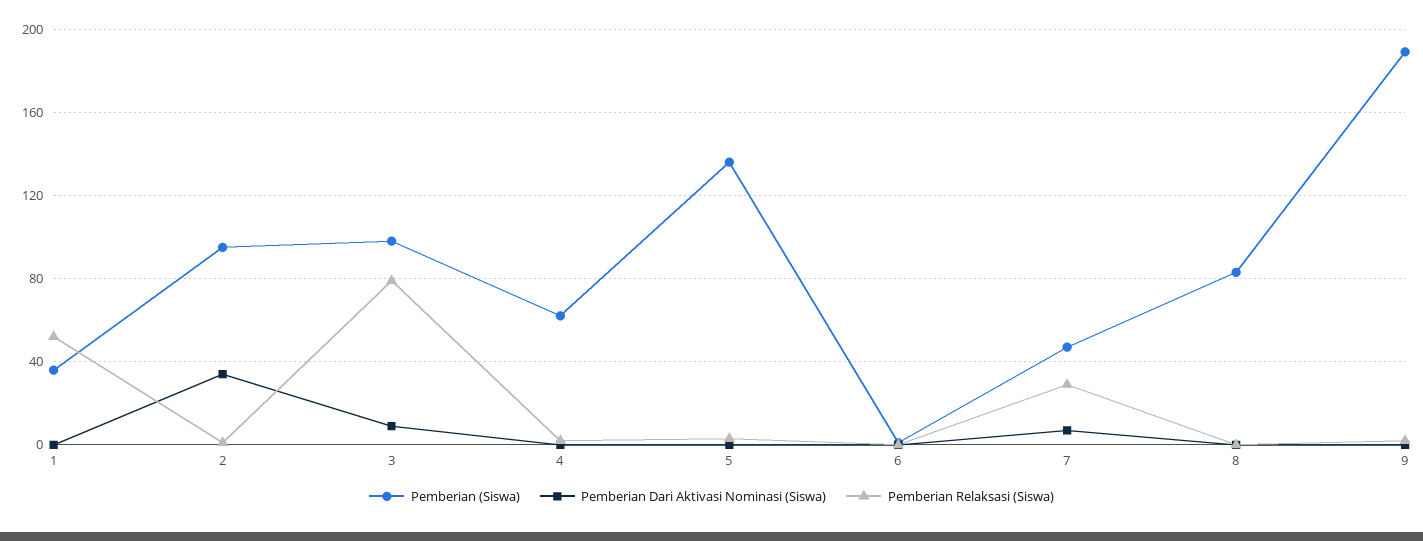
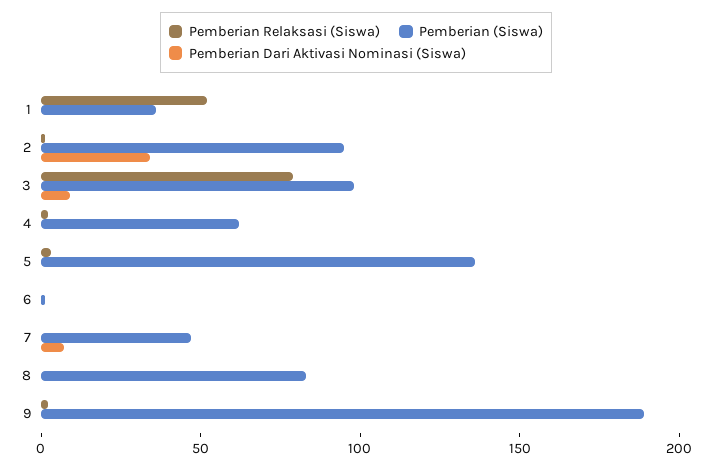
  {
    "Pemberian (Siswa)": {
      "1": 35,
      "2": 95,
      "3": 100,
      "4": 60,
      "5": 135,
      "6": 0,
      "7": 45,
      "8": 85,
      "9": 190
    },
    "Pemberian Dari Aktivasi Nominasi (Siswa)": {
      "1": 0,
      "2": 35,
      "3": 10,
      "4": 0,
      "5": 0,
      "6": 0,
      "7": 5,
      "8": 0,
      "9": 0
    },
    "Pemberian Relaksasi (Siswa)": {
      "1": 50,
      "2": 0,
      "3": 80,
      "4": 0,
      "5": 5,
      "6": 0,
-     "7": 30,
+     "7": 0,
      "8": 0,
      "9": 0
    }
  }

